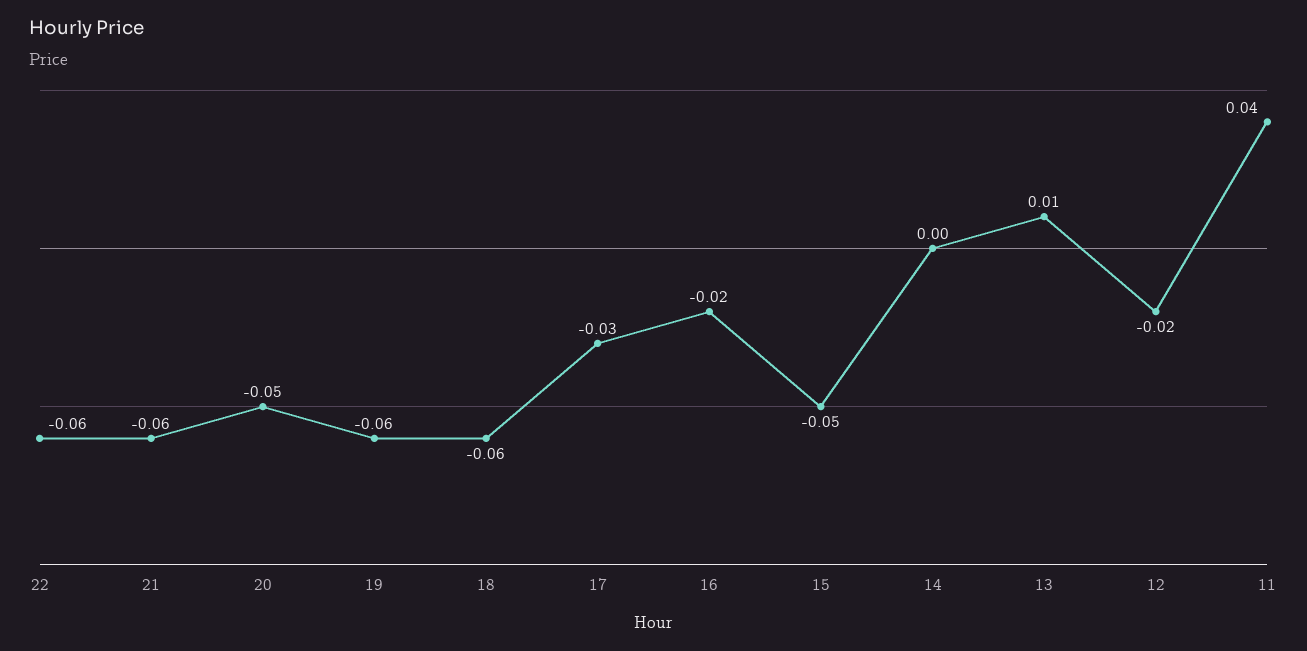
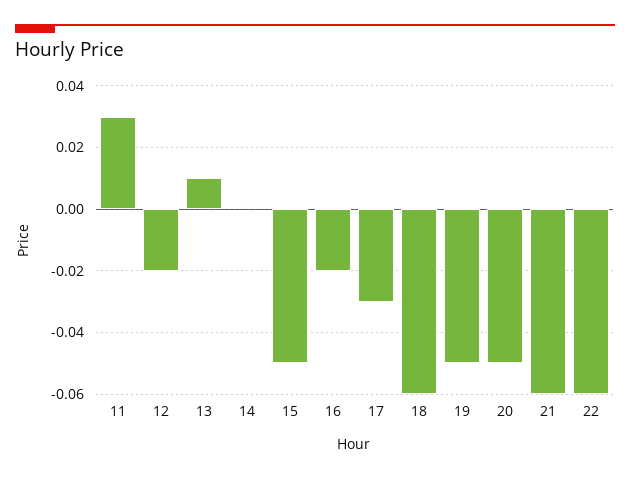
  {
    "22": -0.06,
    "21": -0.06,
    "20": -0.05,
-   "19": -0.06,
+   "19": -0.05,
    "18": -0.06,
    "17": -0.03,
    "16": -0.02,
    "15": -0.05,
    "14": 0,
    "13": 0.01,
    "12": -0.02,
-   "11": 0.04
+   "11": 0.03
  }

